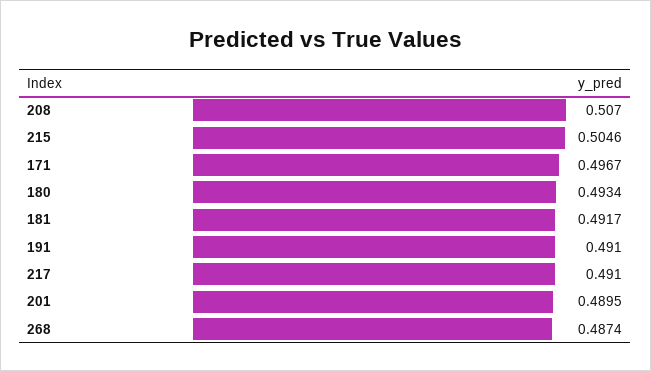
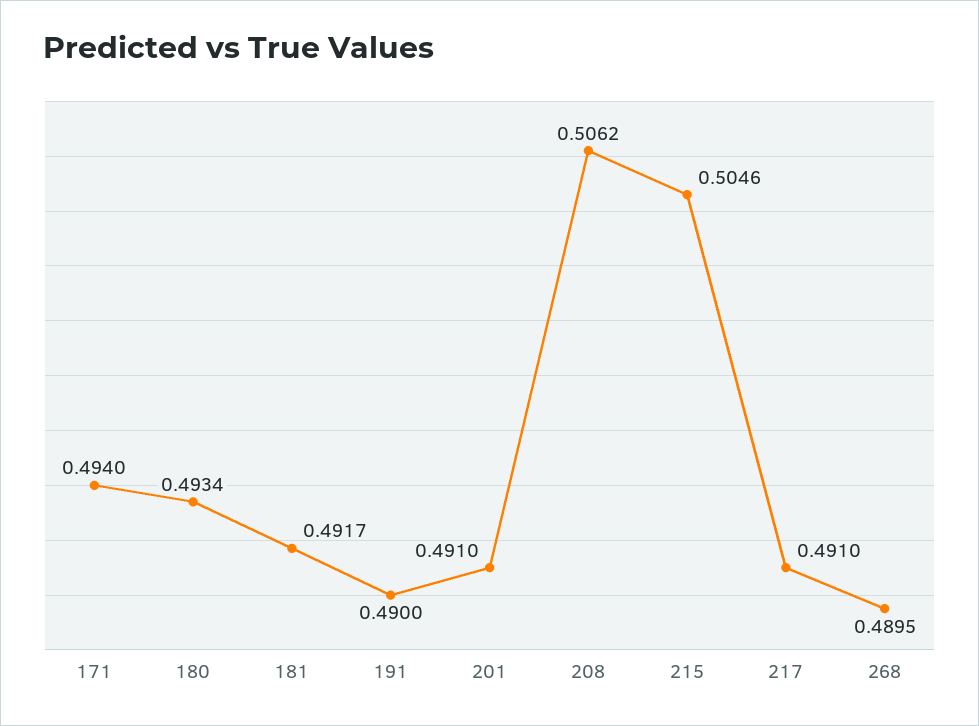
  {
-   "208": 0.507,
+   "208": 0.5062,
    "215": 0.5046,
-   "171": 0.4967,
+   "171": 0.494,
    "180": 0.4934,
    "181": 0.4917,
-   "191": 0.491,
+   "191": 0.49,
    "217": 0.491,
-   "201": 0.4895,
+   "201": 0.491,
-   "268": 0.4874
+   "268": 0.4895
  }

